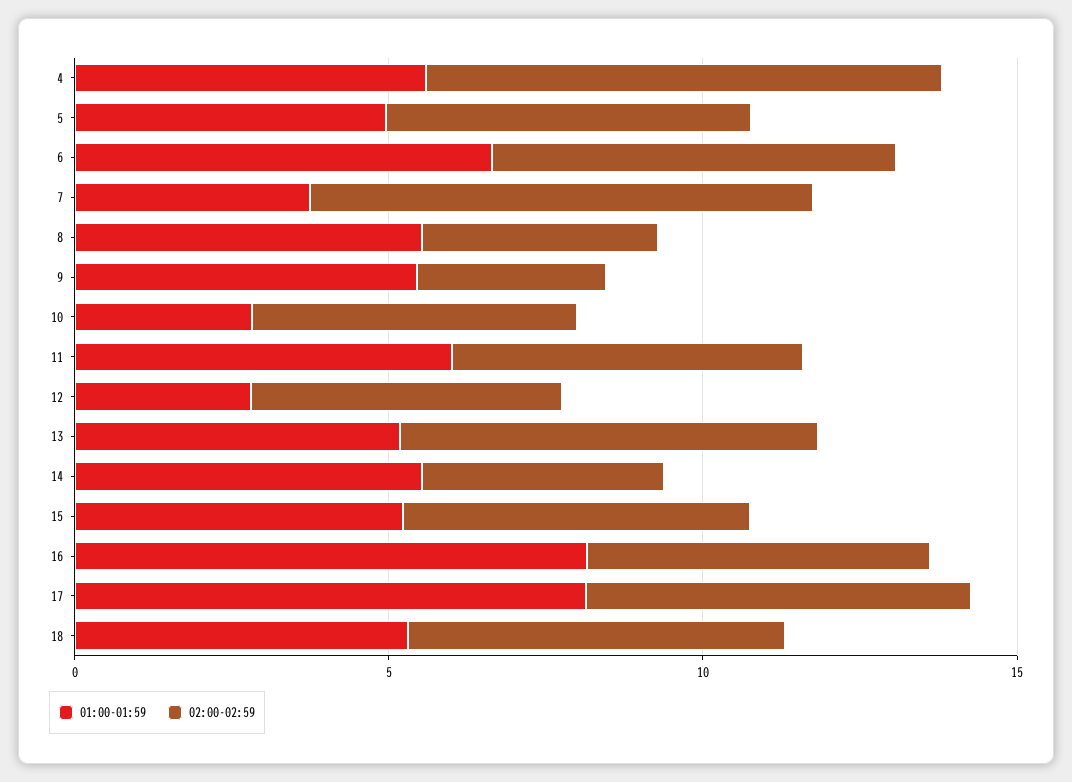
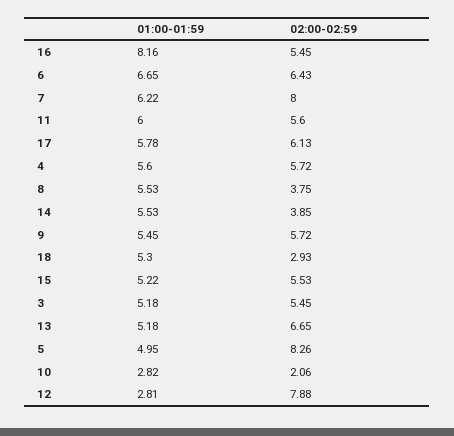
  {
    "01:00-01:59": {
      "4": 5.6,
      "5": 4.95,
      "6": 6.65,
-     "7": 4,
+     "7": 6.22,
      "8": 5.53,
      "9": 5.45,
      "10": 2.82,
      "11": 6,
      "12": 2.81,
      "13": 5.18,
      "14": 5.53,
      "15": 5.22,
      "16": 8.16,
-     "17": 8,
+     "17": 5.78,
-     "18": 5.3
+     "18": 5.3,
+     "3": 5.18
    },
    "02:00-02:59": {
-     "4": 8,
+     "4": 5.72,
-     "5": 6,
+     "5": 8.26,
      "6": 6.43,
      "7": 8,
      "8": 3.75,
-     "9": 3,
+     "9": 5.72,
-     "10": 5,
+     "10": 2.06,
      "11": 5.6,
-     "12": 5,
+     "12": 7.88,
      "13": 6.65,
      "14": 3.85,
      "15": 5.53,
      "16": 5.45,
      "17": 6.13,
-     "18": 6
+     "18": 2.93,
+     "3": 5.45
    }
  }

